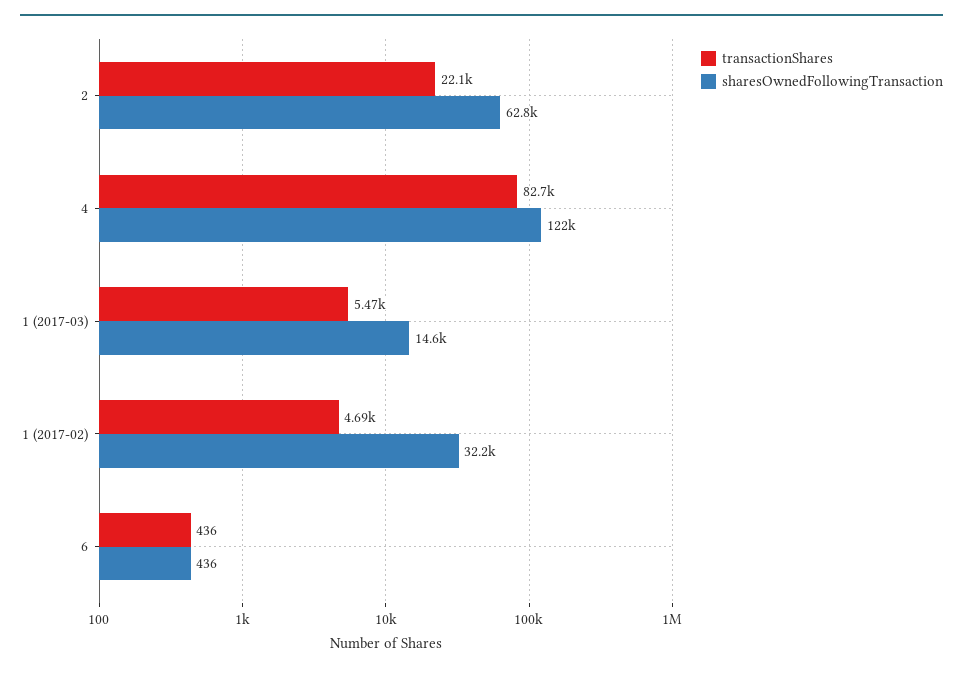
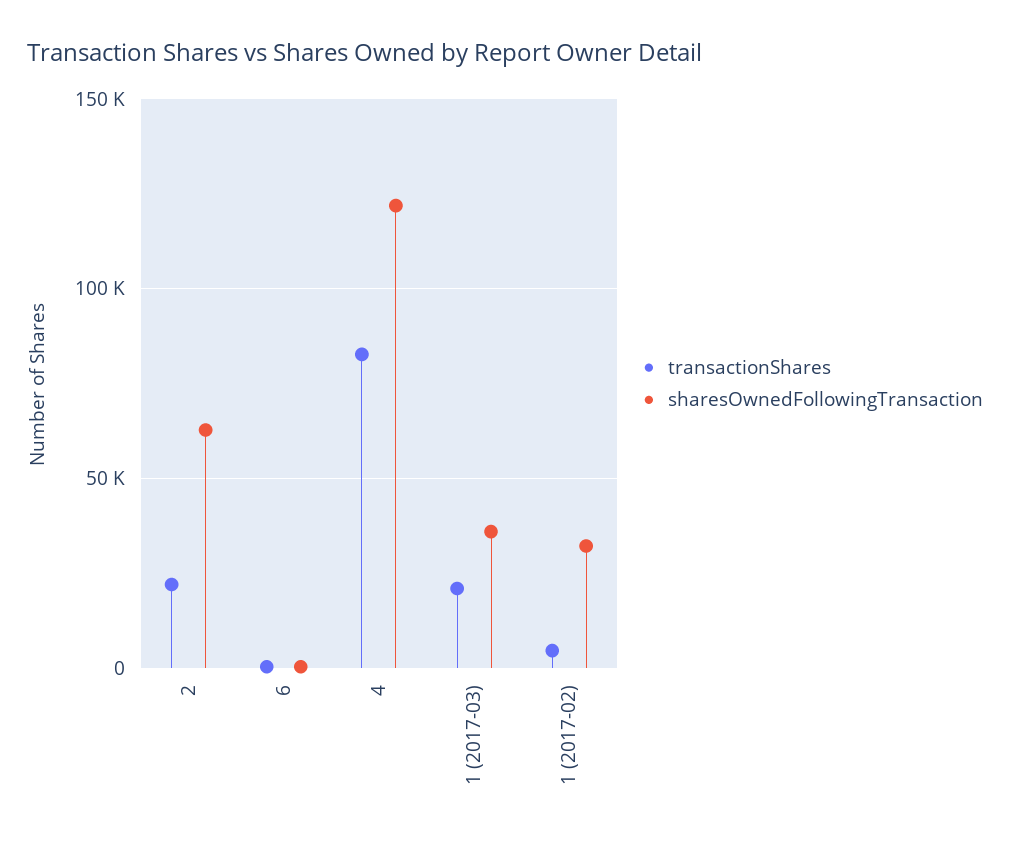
  {
    "transactionShares": {
      "2": 22100,
      "4": 82700,
-     "1 (2017-03)": 5470,
+     "1 (2017-03)": 20000,
      "1 (2017-02)": 4690,
      "6": 436
    },
    "sharesOwnedFollowingTransaction": {
      "2": 62800,
      "4": 122000,
-     "1 (2017-03)": 14600,
+     "1 (2017-03)": 35000,
      "1 (2017-02)": 32200,
      "6": 436
    }
  }

